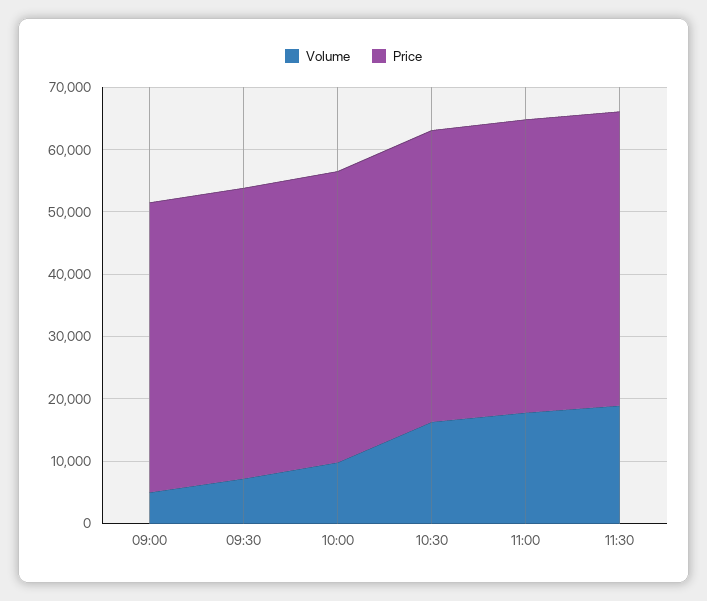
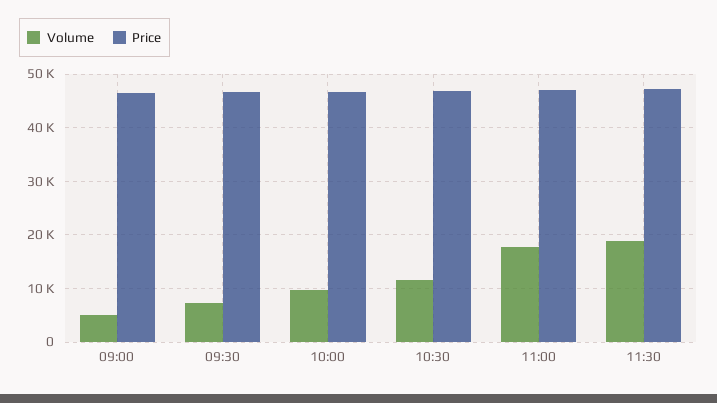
  {
    "Volume": {
      "09:00": 6000,
      "09:30": 8000,
      "10:00": 10000,
-     "10:30": 16000,
+     "10:30": 12000,
      "11:00": 18000,
      "11:30": 18000
    },
    "Price": {
      "09:00": 46000,
      "09:30": 46000,
      "10:00": 46000,
      "10:30": 46000,
      "11:00": 48000,
      "11:30": 48000
    }
  }

